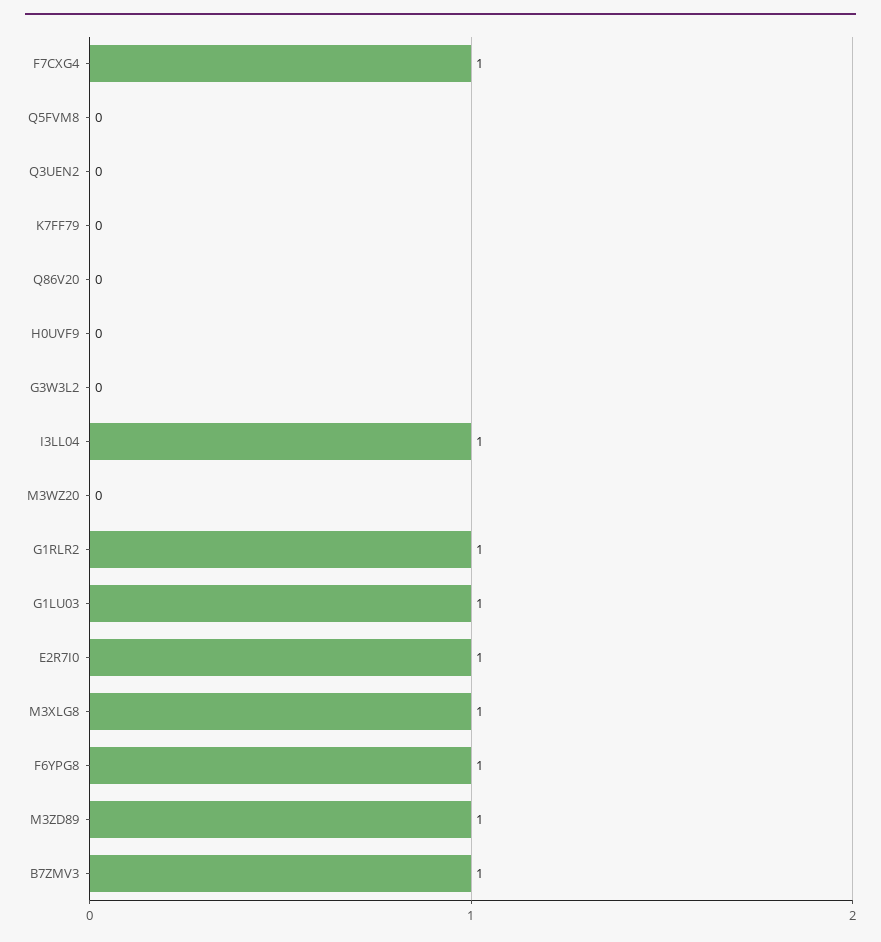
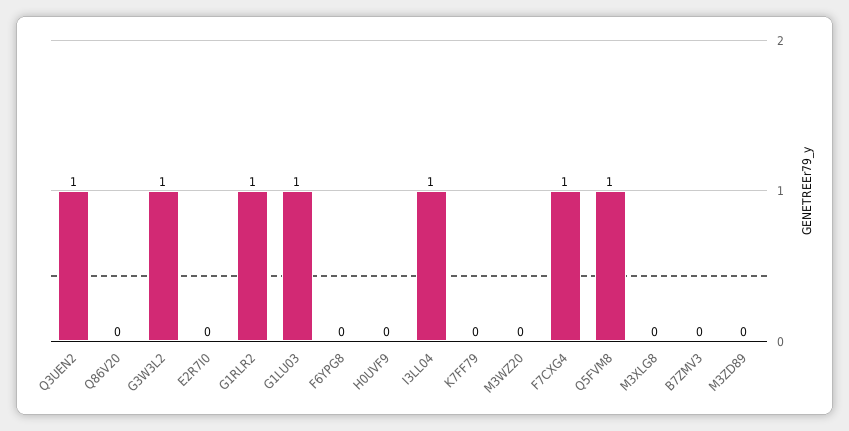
  {
    "F7CXG4": 1,
-   "Q5FVM8": 0,
+   "Q5FVM8": 1,
-   "Q3UEN2": 0,
+   "Q3UEN2": 1,
    "K7FF79": 0,
    "Q86V20": 0,
    "H0UVF9": 0,
-   "G3W3L2": 0,
+   "G3W3L2": 1,
    "I3LL04": 1,
    "M3WZ20": 0,
    "G1RLR2": 1,
    "G1LU03": 1,
-   "E2R7I0": 1,
+   "E2R7I0": 0,
-   "M3XLG8": 1,
+   "M3XLG8": 0,
-   "F6YPG8": 1,
+   "F6YPG8": 0,
-   "M3ZD89": 1,
+   "M3ZD89": 0,
-   "B7ZMV3": 1
+   "B7ZMV3": 0
  }

